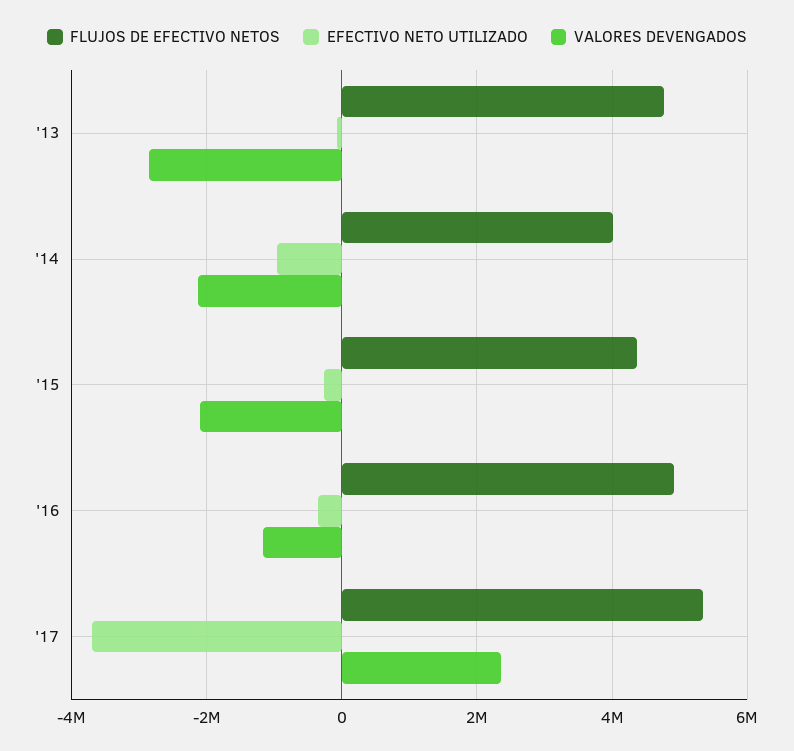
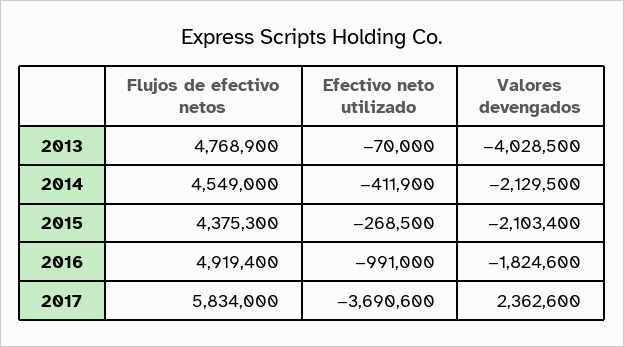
  {
    "FLUJOS DE EFECTIVO NETOS": {
      "'13": 4768900,
-     "'14": 4000000,
+     "'14": 4549000,
      "'15": 4375300,
      "'16": 4919400,
-     "'17": 5400000
+     "'17": 5834000
    },
    "EFECTIVO NETO UTILIZADO": {
      "'13": -70000,
-     "'14": -1000000,
+     "'14": -411900,
      "'15": -268500,
-     "'16": -400000,
+     "'16": -991000,
      "'17": -3690600
    },
    "VALORES DEVENGADOS": {
-     "'13": -2800000,
+     "'13": -4028500,
      "'14": -2129500,
      "'15": -2103400,
-     "'16": -1200000,
+     "'16": -1824600,
      "'17": 2362600
    }
  }

